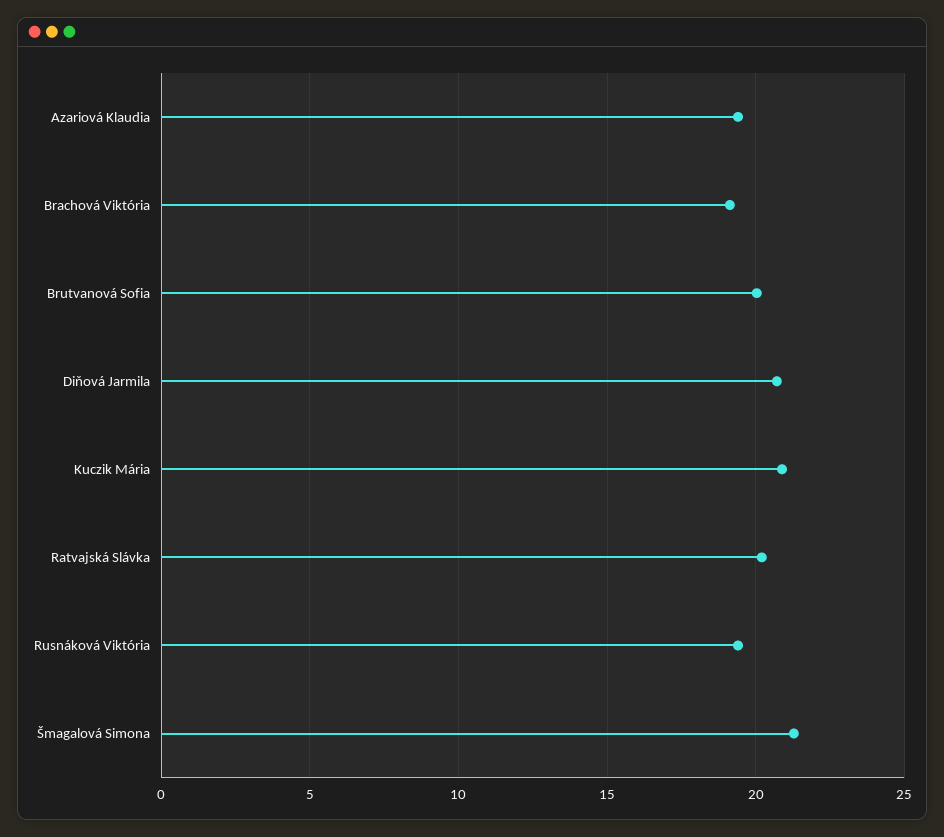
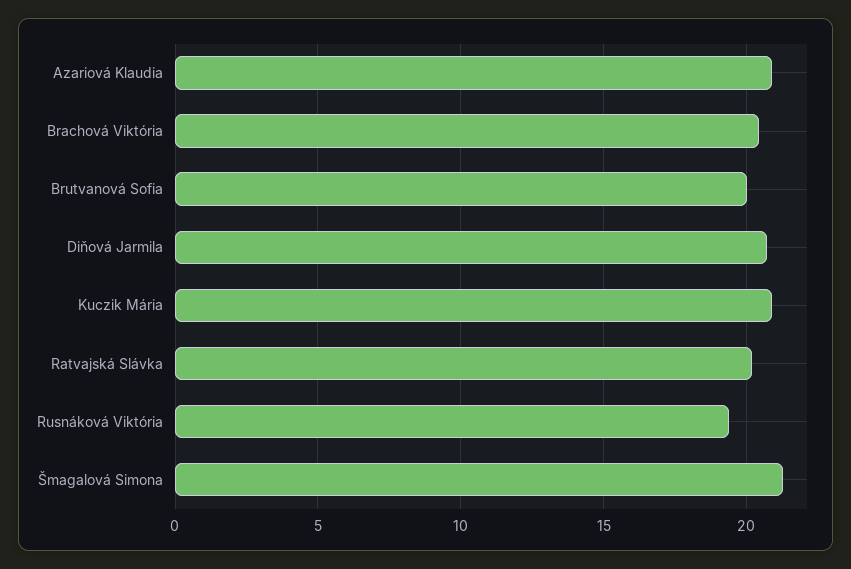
  {
-   "Azariová Klaudia": 19.5,
+   "Azariová Klaudia": 21,
-   "Brachová Viktória": 19,
+   "Brachová Viktória": 20.5,
    "Brutvanová Sofia": 20,
    "Diňová Jarmila": 20.5,
    "Kuczik Mária": 21,
    "Ratvajská Slávka": 20,
    "Rusnáková Viktória": 19.5,
    "Šmagalová Simona": 21.5
  }

